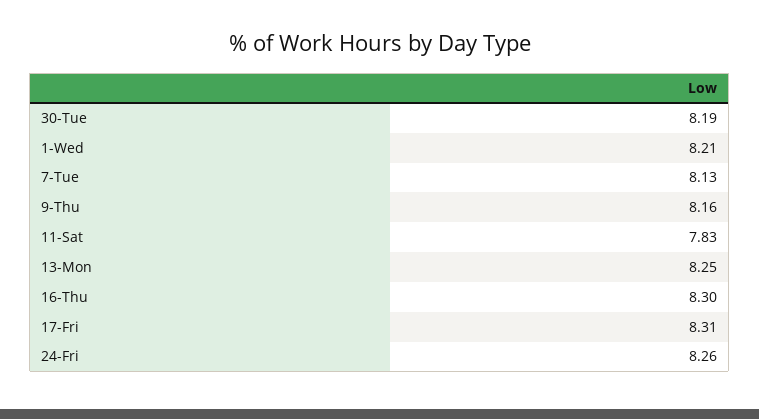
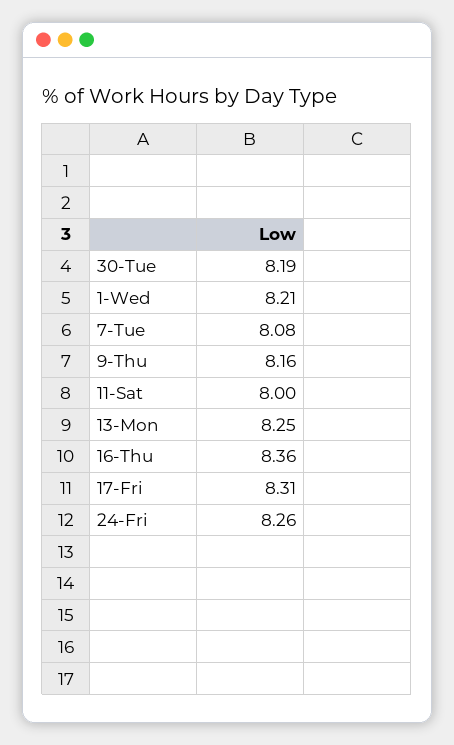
  {
    "30-Tue": 8.19,
    "1-Wed": 8.21,
-   "7-Tue": 8.13,
+   "7-Tue": 8.08,
    "9-Thu": 8.16,
-   "11-Sat": 7.83,
+   "11-Sat": 8,
    "13-Mon": 8.25,
-   "16-Thu": 8.3,
+   "16-Thu": 8.36,
    "17-Fri": 8.31,
    "24-Fri": 8.26
  }

